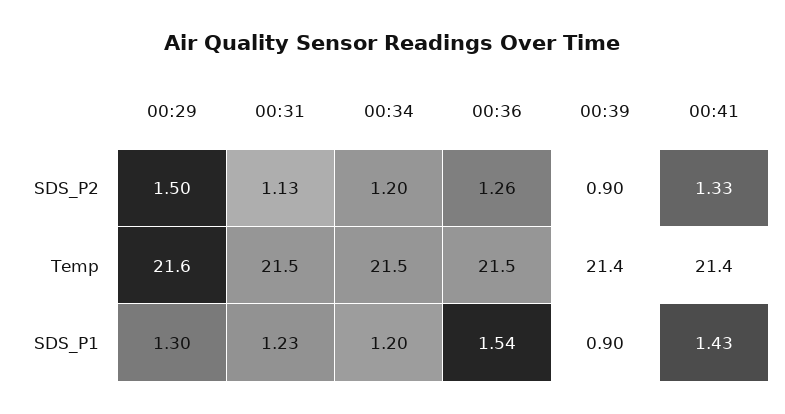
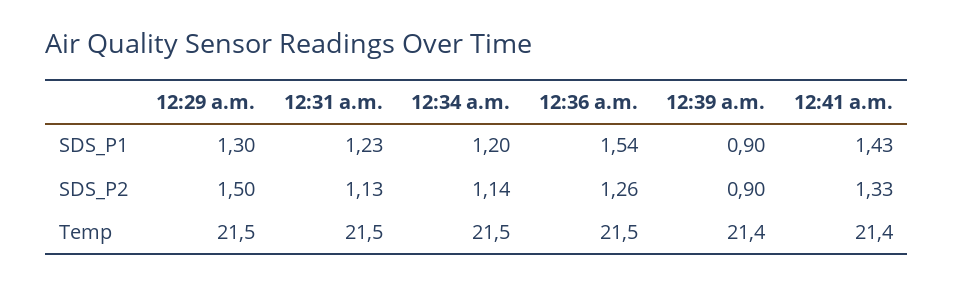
  {
    "00:29": {
      "SDS_P2": 1.5,
-     "Temp": 21.6,
+     "Temp": 21.5,
      "SDS_P1": 1.3
    },
    "00:31": {
      "SDS_P2": 1.13,
      "Temp": 21.5,
      "SDS_P1": 1.23
    },
    "00:34": {
-     "SDS_P2": 1.2,
+     "SDS_P2": 1.14,
      "Temp": 21.5,
      "SDS_P1": 1.2
    },
    "00:36": {
      "SDS_P2": 1.26,
      "Temp": 21.5,
      "SDS_P1": 1.54
    },
    "00:39": {
      "SDS_P2": 0.9,
      "Temp": 21.4,
      "SDS_P1": 0.9
    },
    "00:41": {
      "SDS_P2": 1.33,
      "Temp": 21.4,
      "SDS_P1": 1.43
    }
  }

